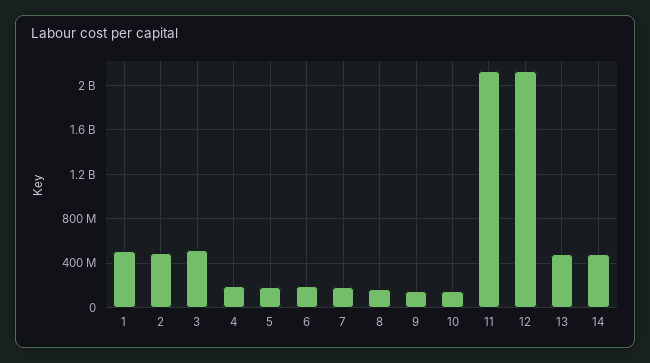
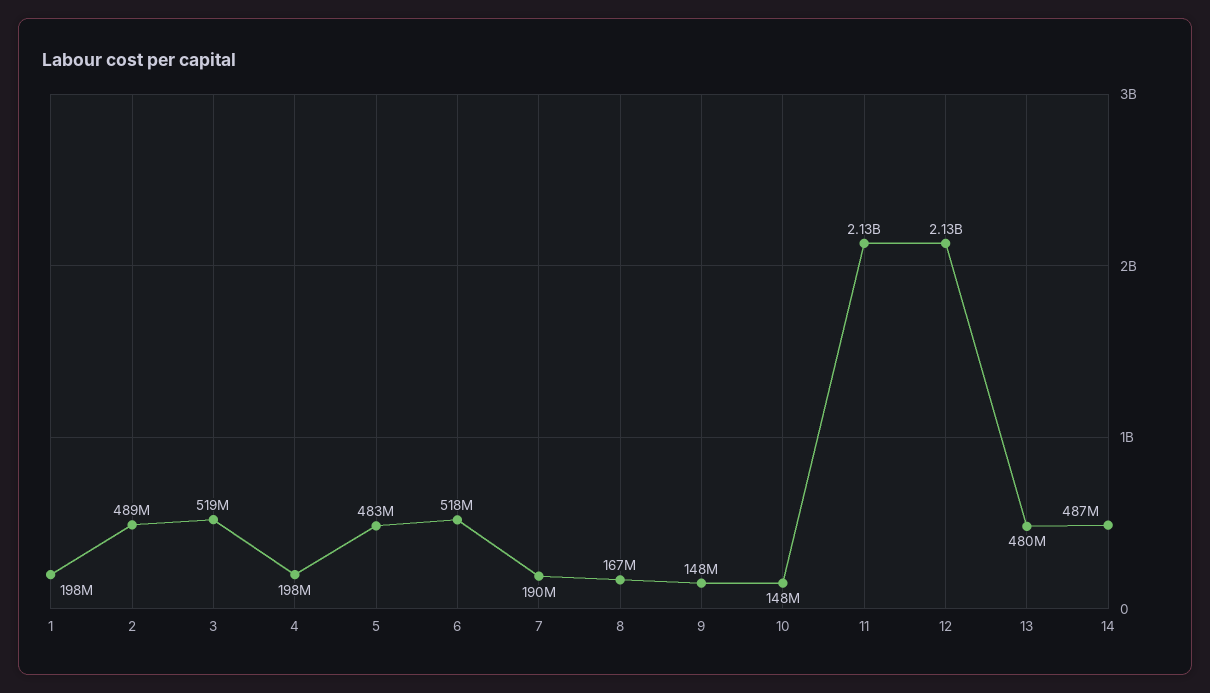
  {
-   "1": 500000000,
+   "1": 198000000,
    "2": 489000000,
    "3": 519000000,
    "4": 198000000,
-   "5": 200000000,
+   "5": 483000000,
-   "6": 200000000,
+   "6": 518000000,
    "7": 190000000,
    "8": 167000000,
    "9": 148000000,
    "10": 148000000,
    "11": 2130000000,
    "12": 2130000000,
    "13": 480000000,
    "14": 487000000
  }

